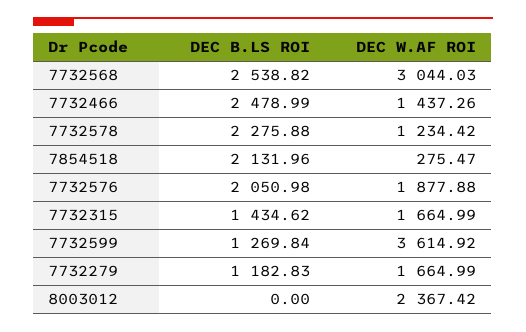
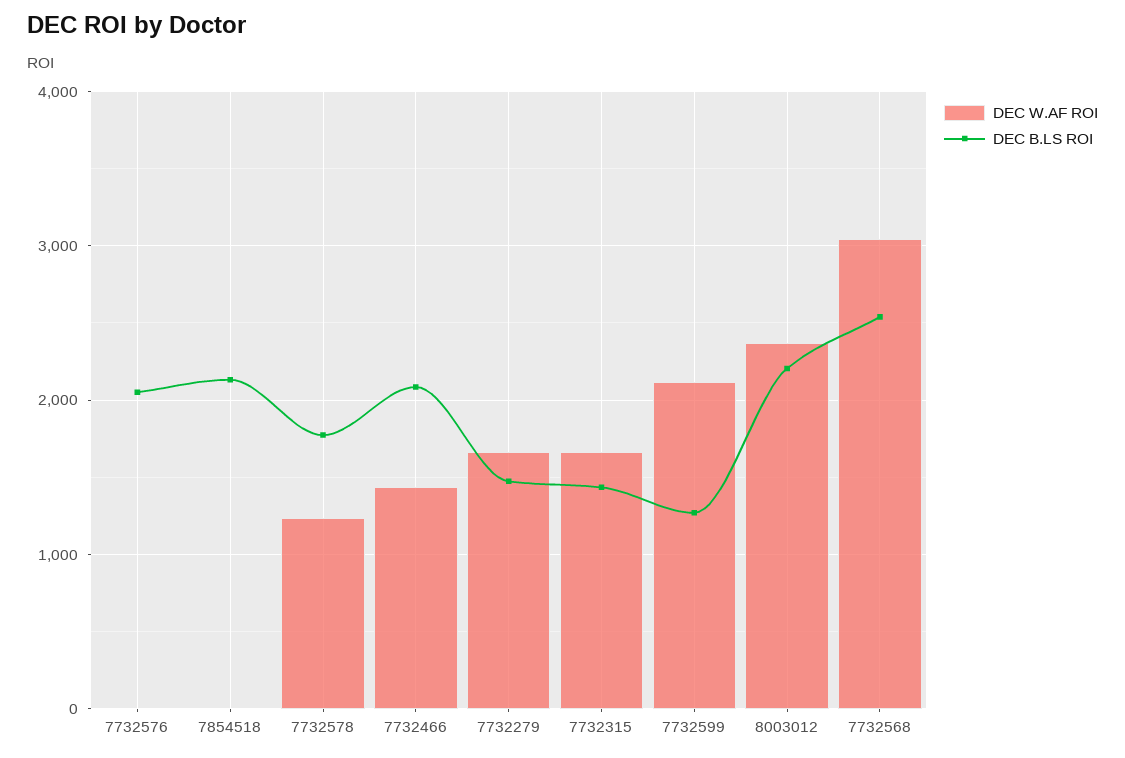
  {
    "DEC B.LS ROI": {
      "7732568": 2538.82,
-     "7732466": 2478.99,
+     "7732466": 2100,
-     "7732578": 2275.88,
+     "7732578": 1800,
      "7854518": 2131.96,
      "7732576": 2050.98,
      "7732315": 1434.62,
      "7732599": 1269.84,
-     "7732279": 1182.83,
+     "7732279": 1500,
-     "8003012": 0
+     "8003012": 2200
    },
    "DEC W.AF ROI": {
      "7732568": 3044.03,
      "7732466": 1437.26,
      "7732578": 1234.42,
-     "7854518": 275.47,
+     "7854518": 0,
-     "7732576": 1877.88,
+     "7732576": 0,
      "7732315": 1664.99,
-     "7732599": 3614.92,
+     "7732599": 2100,
      "7732279": 1664.99,
      "8003012": 2367.42
    }
  }

